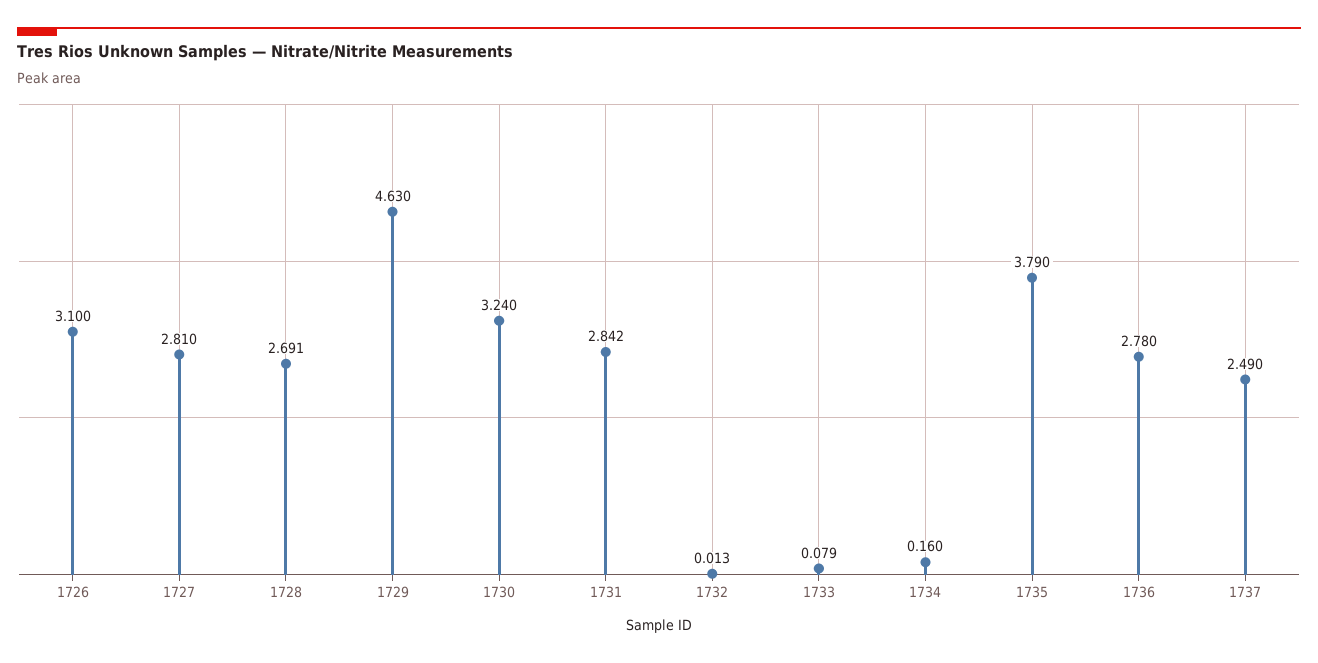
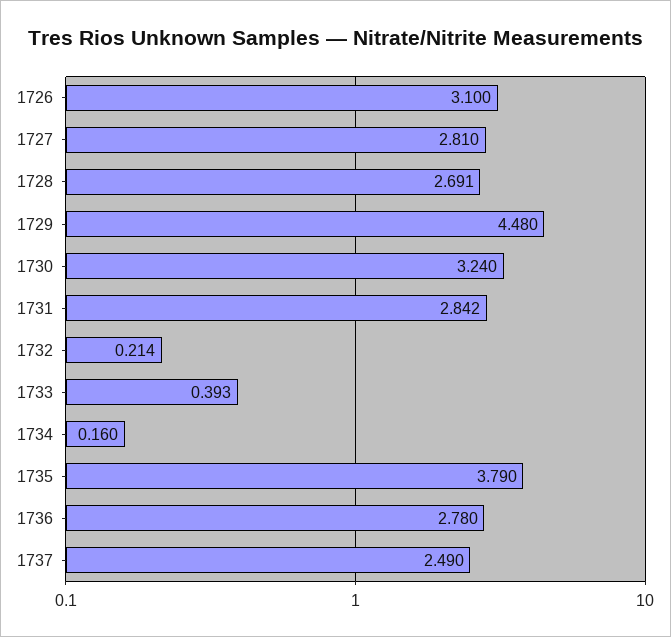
  {
    "1726": 3.1,
    "1727": 2.81,
    "1728": 2.691,
-   "1729": 4.63,
+   "1729": 4.48,
    "1730": 3.24,
    "1731": 2.842,
-   "1732": 0.013,
+   "1732": 0.214,
-   "1733": 0.079,
+   "1733": 0.393,
    "1734": 0.16,
    "1735": 3.79,
    "1736": 2.78,
    "1737": 2.49
  }

